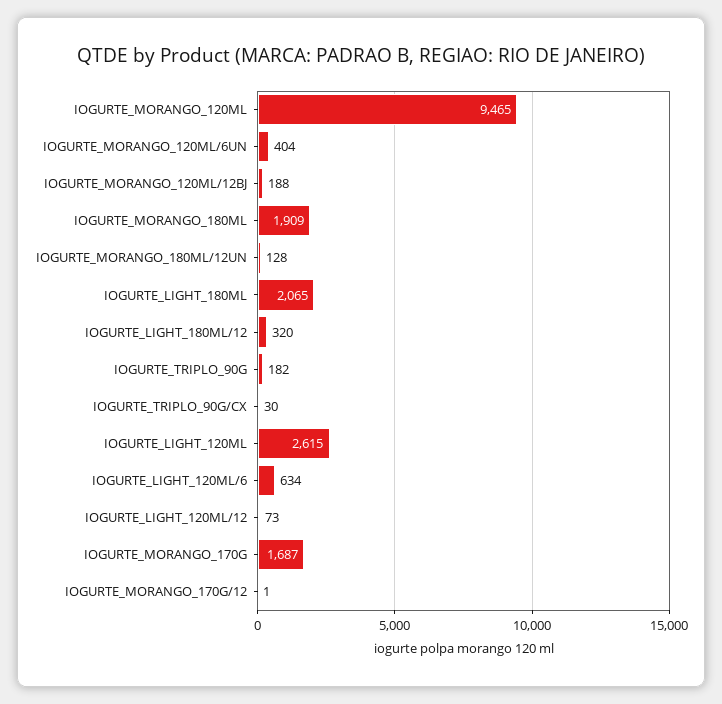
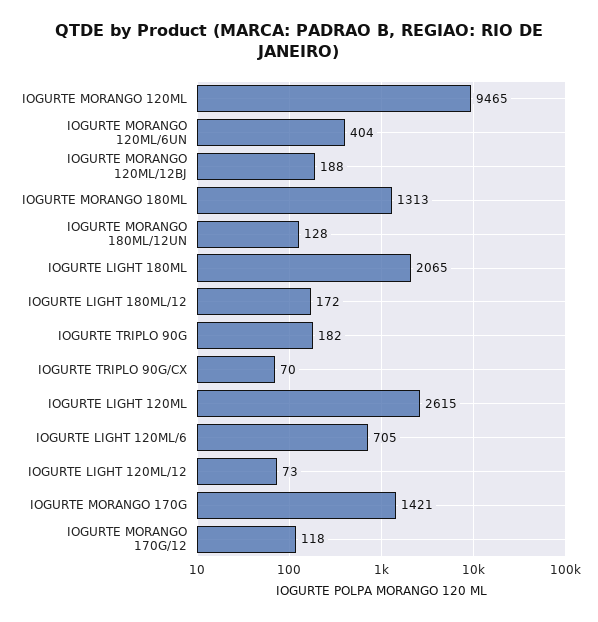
  {
    "IOGURTE_MORANGO_120ML": 9465,
    "IOGURTE_MORANGO_120ML/6UN": 404,
    "IOGURTE_MORANGO_120ML/12BJ": 188,
-   "IOGURTE_MORANGO_180ML": 1909,
+   "IOGURTE_MORANGO_180ML": 1313,
    "IOGURTE_MORANGO_180ML/12UN": 128,
    "IOGURTE_LIGHT_180ML": 2065,
-   "IOGURTE_LIGHT_180ML/12": 320,
+   "IOGURTE_LIGHT_180ML/12": 172,
    "IOGURTE_TRIPLO_90G": 182,
-   "IOGURTE_TRIPLO_90G/CX": 30,
+   "IOGURTE_TRIPLO_90G/CX": 70,
    "IOGURTE_LIGHT_120ML": 2615,
-   "IOGURTE_LIGHT_120ML/6": 634,
+   "IOGURTE_LIGHT_120ML/6": 705,
    "IOGURTE_LIGHT_120ML/12": 73,
-   "IOGURTE_MORANGO_170G": 1687,
+   "IOGURTE_MORANGO_170G": 1421,
-   "IOGURTE_MORANGO_170G/12": 1
+   "IOGURTE_MORANGO_170G/12": 118
  }

